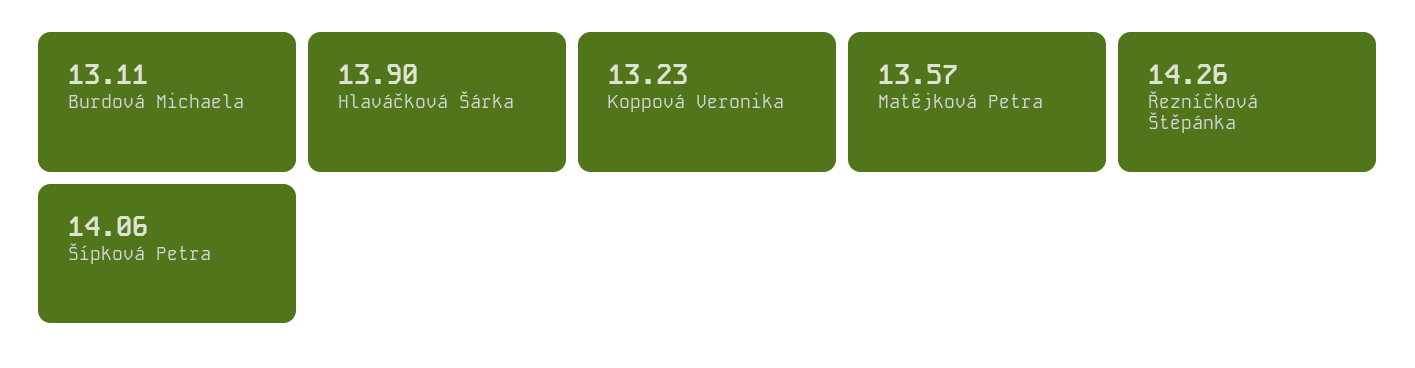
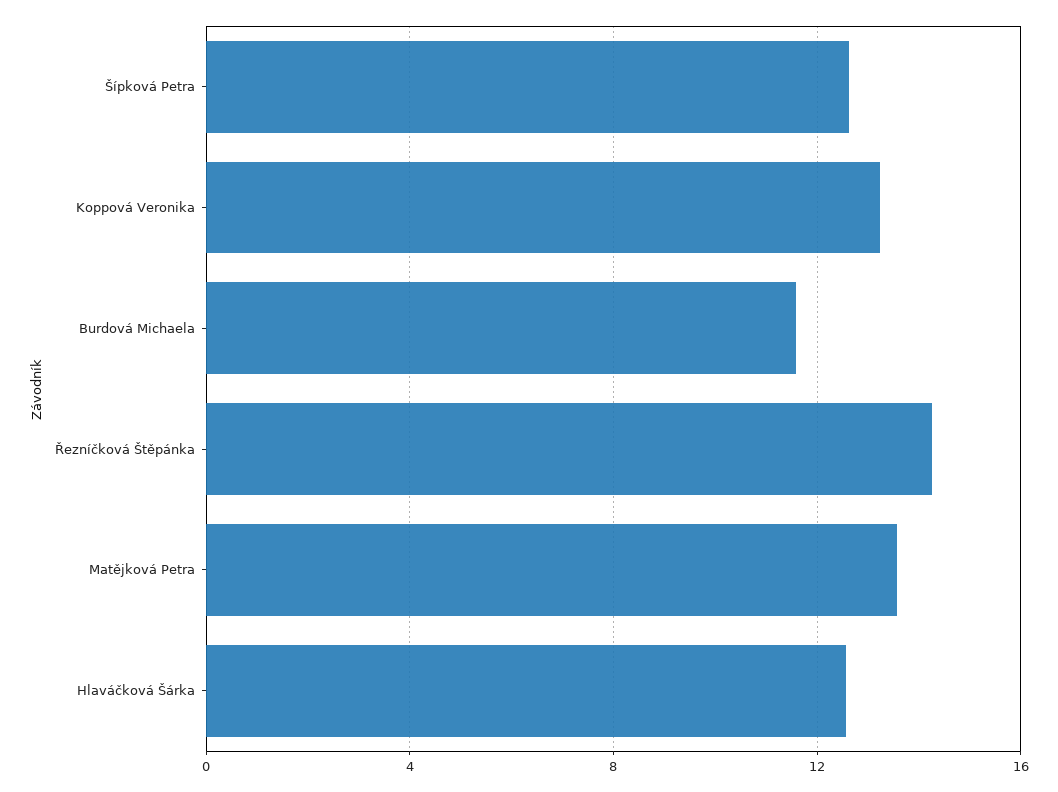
  {
-   "Burdová Michaela": 13.11,
+   "Burdová Michaela": 11.5,
-   "Hlaváčková Šárka": 13.9,
+   "Hlaváčková Šárka": 12.5,
    "Koppová Veronika": 13.23,
    "Matějková Petra": 13.57,
    "Řezníčková Štěpánka": 14.26,
-   "Šípková Petra": 14.06
+   "Šípková Petra": 12.5
  }

